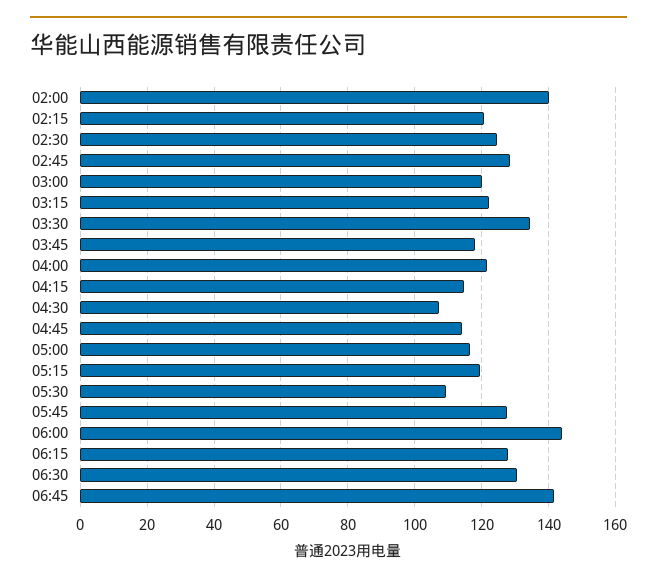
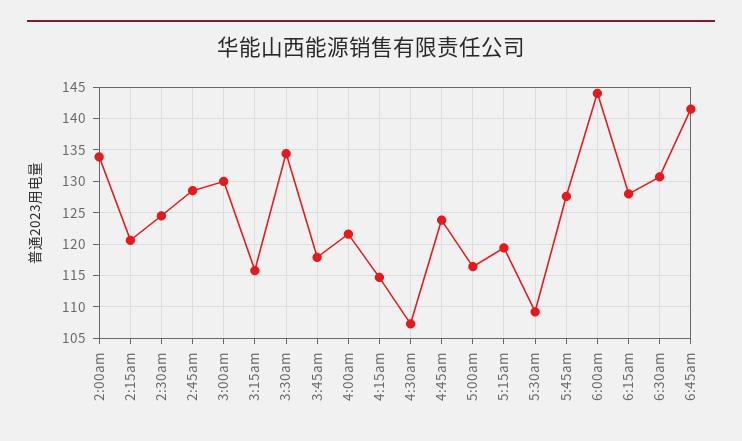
  {
-   "02:00": 140,
+   "02:00": 134,
    "02:15": 121,
    "02:30": 125,
    "02:45": 129,
-   "03:00": 120,
+   "03:00": 130,
-   "03:15": 122,
+   "03:15": 116,
    "03:30": 134,
    "03:45": 118,
    "04:00": 122,
    "04:15": 115,
    "04:30": 107,
-   "04:45": 114,
+   "04:45": 124,
    "05:00": 116,
    "05:15": 119,
    "05:30": 109,
    "05:45": 128,
    "06:00": 144,
    "06:15": 128,
    "06:30": 131,
    "06:45": 142
  }

